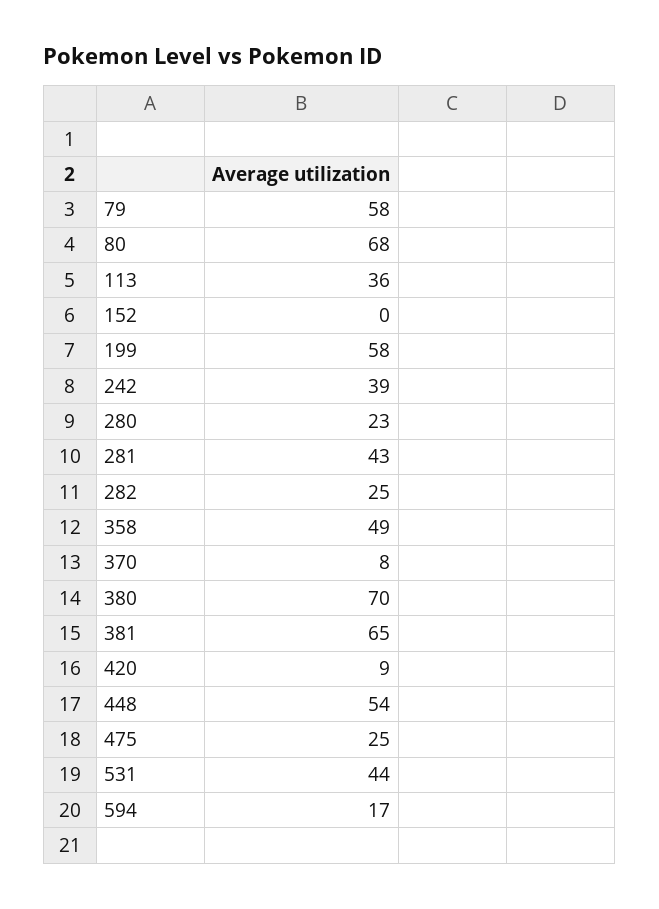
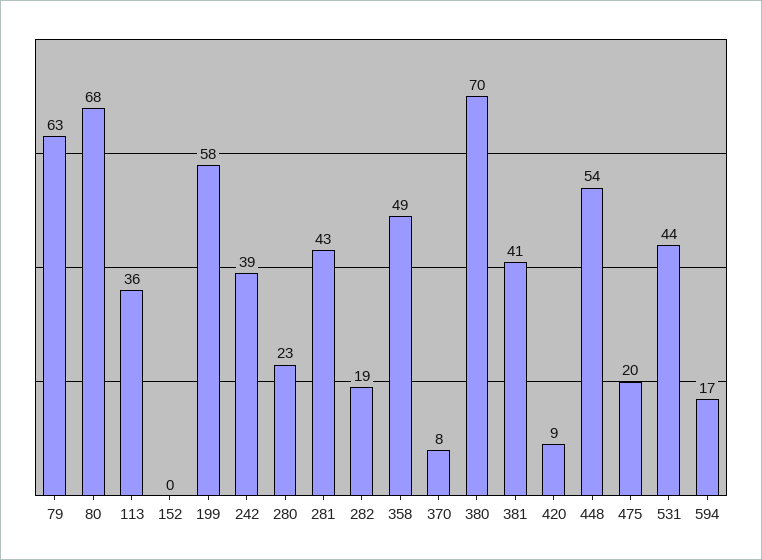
  {
-   "79": 58,
+   "79": 63,
    "80": 68,
    "113": 36,
    "152": 0,
    "199": 58,
    "242": 39,
    "280": 23,
    "281": 43,
-   "282": 25,
+   "282": 19,
    "358": 49,
    "370": 8,
    "380": 70,
-   "381": 65,
+   "381": 41,
    "420": 9,
    "448": 54,
-   "475": 25,
+   "475": 20,
    "531": 44,
    "594": 17
  }

